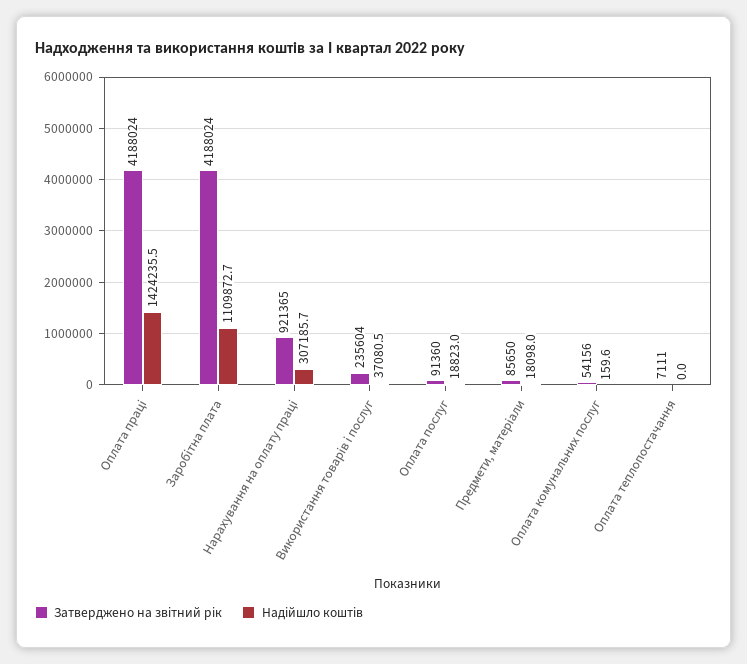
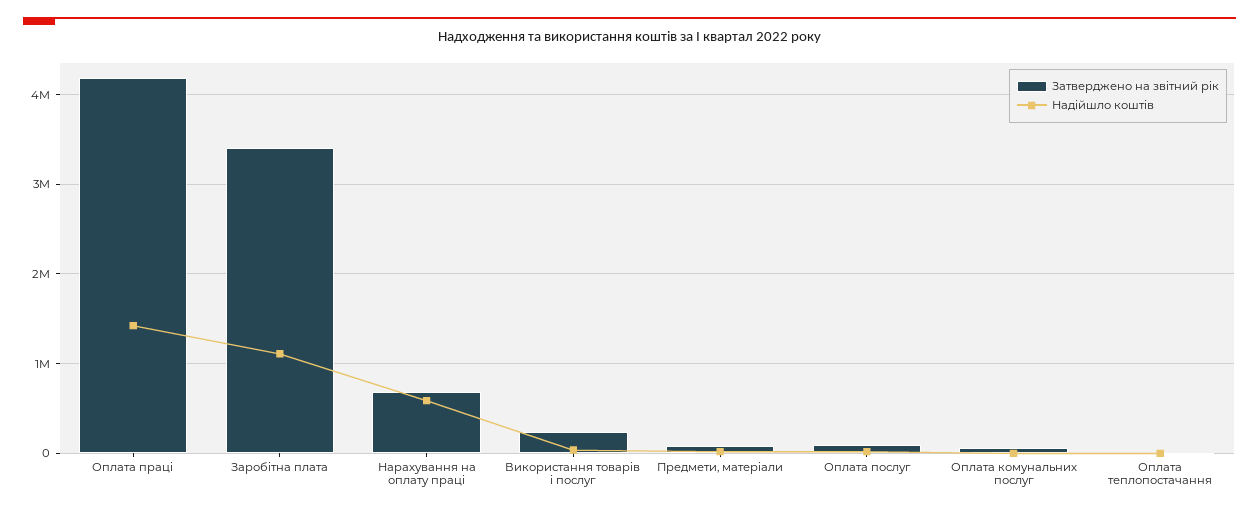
  {
    "Затверджено на звітний рік": {
      "Оплата праці": 4188024,
-     "Заробітна плата": 4188024,
+     "Заробітна плата": 3400000,
-     "Нарахування на оплату праці": 921365,
+     "Нарахування на оплату праці": 700000,
      "Використання товарів і послуг": 235604,
      "Оплата послуг": 91360,
      "Предмети, матеріали": 85650,
      "Оплата комунальних послуг": 54156,
      "Оплата теплопостачання": 7111
    },
    "Надійшло коштів": {
      "Оплата праці": 1424235.5,
      "Заробітна плата": 1109872.7,
-     "Нарахування на оплату праці": 307185.7,
+     "Нарахування на оплату праці": 600000,
      "Використання товарів і послуг": 37080.5,
      "Оплата послуг": 18823,
      "Предмети, матеріали": 18098,
      "Оплата комунальних послуг": 159.6,
      "Оплата теплопостачання": 0
    }
  }

